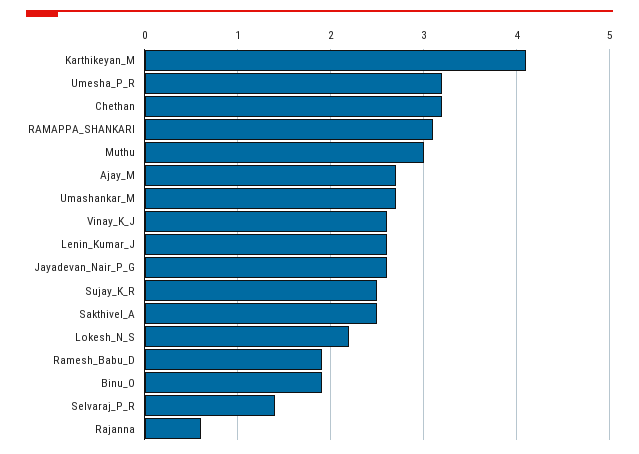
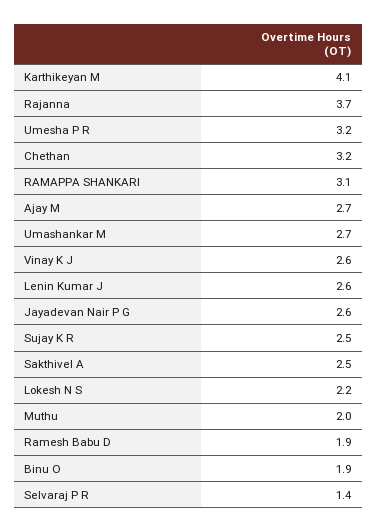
  {
    "Karthikeyan_M": 4.1,
    "Umesha_P_R": 3.2,
    "Chethan": 3.2,
    "RAMAPPA_SHANKARI": 3.1,
-   "Muthu": 3,
+   "Muthu": 2,
    "Ajay_M": 2.7,
    "Umashankar_M": 2.7,
    "Vinay_K_J": 2.6,
    "Lenin_Kumar_J": 2.6,
    "Jayadevan_Nair_P_G": 2.6,
    "Sujay_K_R": 2.5,
    "Sakthivel_A": 2.5,
    "Lokesh_N_S": 2.2,
    "Ramesh_Babu_D": 1.9,
    "Binu_O": 1.9,
    "Selvaraj_P_R": 1.4,
-   "Rajanna": 0.6
+   "Rajanna": 3.7
  }

